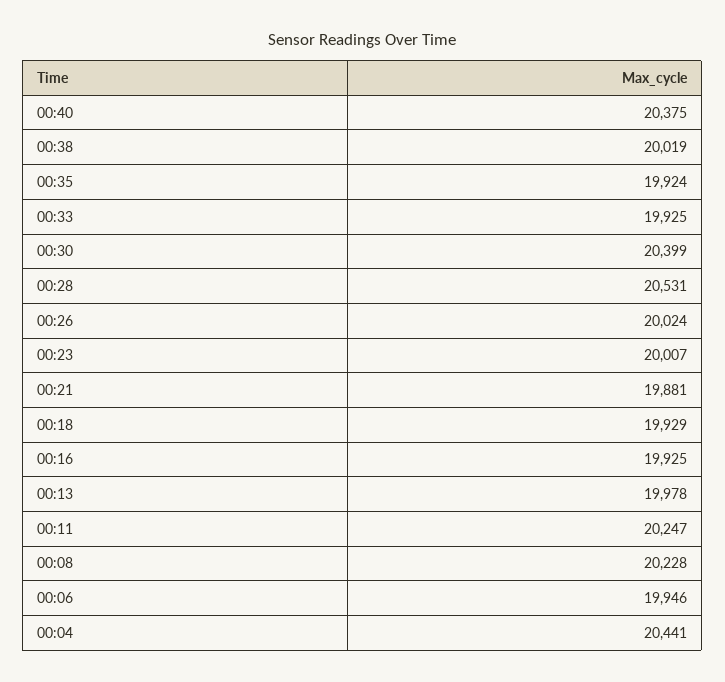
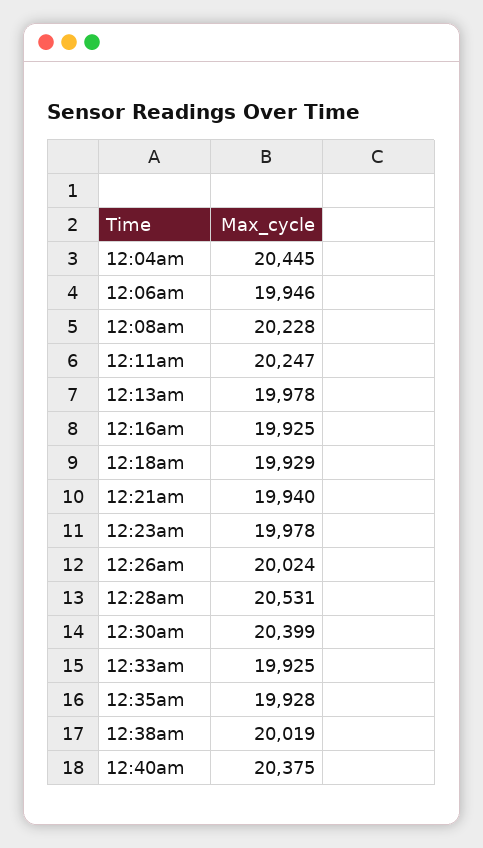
  {
    "00:40": 20375,
    "00:38": 20019,
-   "00:35": 19924,
+   "00:35": 19928,
    "00:33": 19925,
    "00:30": 20399,
    "00:28": 20531,
    "00:26": 20024,
-   "00:23": 20007,
+   "00:23": 19978,
-   "00:21": 19881,
+   "00:21": 19940,
    "00:18": 19929,
    "00:16": 19925,
    "00:13": 19978,
    "00:11": 20247,
    "00:08": 20228,
    "00:06": 19946,
-   "00:04": 20441
+   "00:04": 20445
  }

